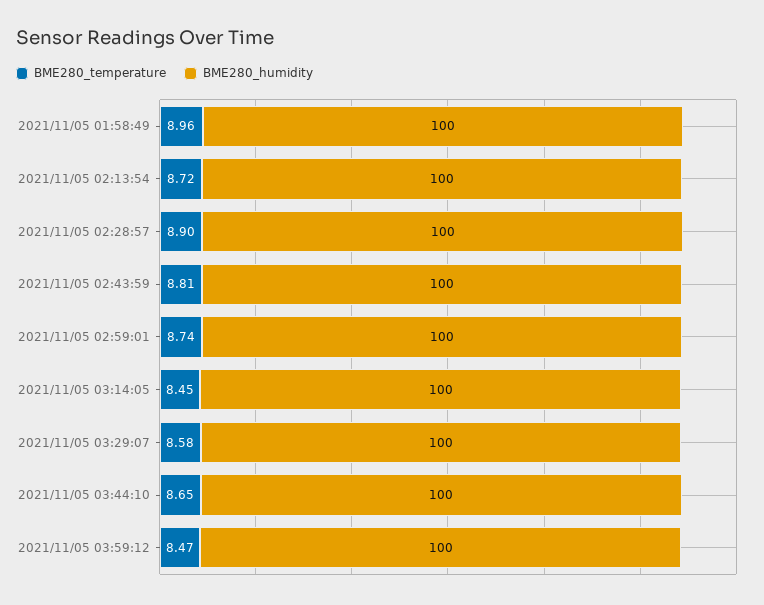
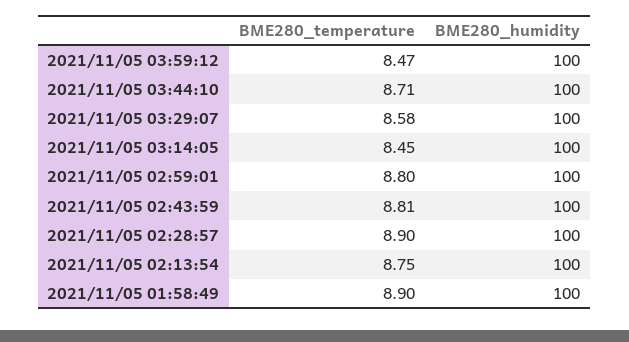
  {
    "BME280_temperature": {
-     "2021/11/05 01:58:49": 8.96,
+     "2021/11/05 01:58:49": 8.9,
-     "2021/11/05 02:13:54": 8.72,
+     "2021/11/05 02:13:54": 8.75,
      "2021/11/05 02:28:57": 8.9,
      "2021/11/05 02:43:59": 8.81,
-     "2021/11/05 02:59:01": 8.74,
+     "2021/11/05 02:59:01": 8.8,
      "2021/11/05 03:14:05": 8.45,
      "2021/11/05 03:29:07": 8.58,
-     "2021/11/05 03:44:10": 8.65,
+     "2021/11/05 03:44:10": 8.71,
      "2021/11/05 03:59:12": 8.47
    },
    "BME280_humidity": {
      "2021/11/05 01:58:49": 100,
      "2021/11/05 02:13:54": 100,
      "2021/11/05 02:28:57": 100,
      "2021/11/05 02:43:59": 100,
      "2021/11/05 02:59:01": 100,
      "2021/11/05 03:14:05": 100,
      "2021/11/05 03:29:07": 100,
      "2021/11/05 03:44:10": 100,
      "2021/11/05 03:59:12": 100
    }
  }

